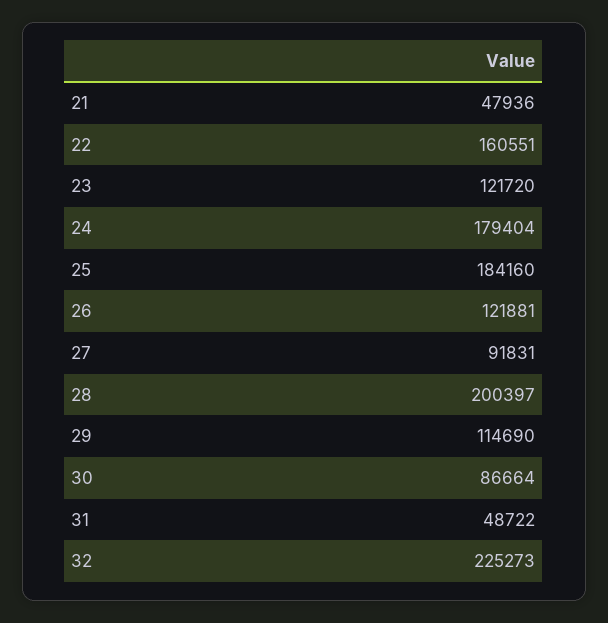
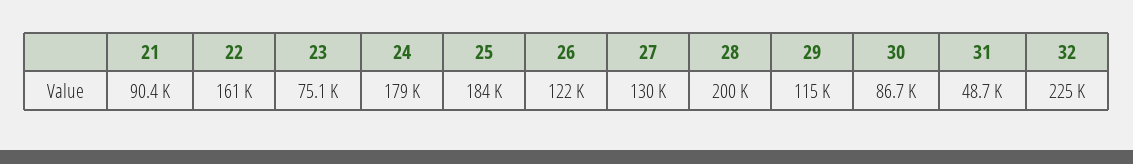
  {
-   "21": 47936,
+   "21": 90400,
    "22": 160551,
-   "23": 121720,
+   "23": 75100,
    "24": 179404,
    "25": 184160,
    "26": 121881,
-   "27": 91831,
+   "27": 130000,
    "28": 200397,
    "29": 114690,
    "30": 86664,
    "31": 48722,
    "32": 225273
  }

